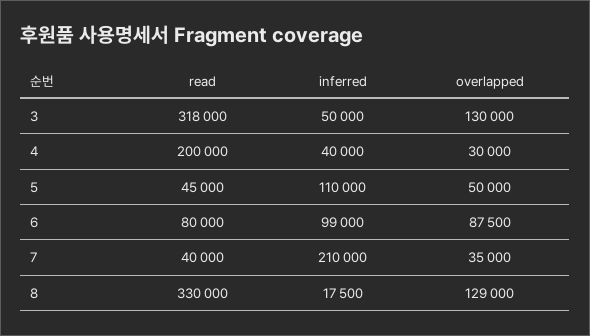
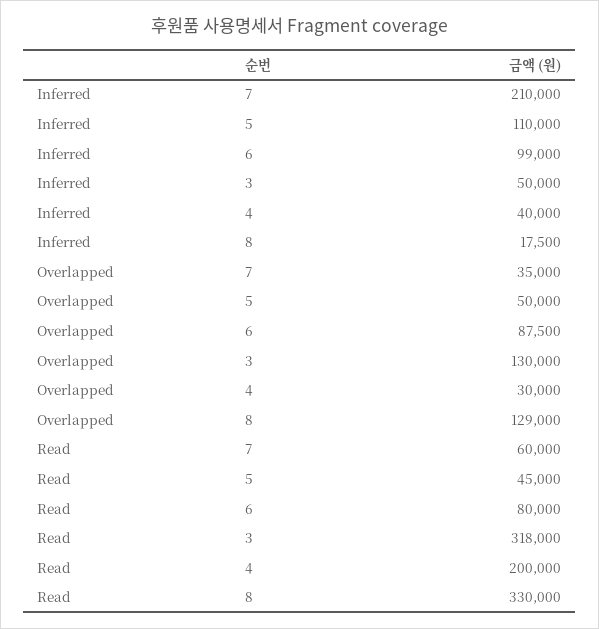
  {
    "read": {
      "3": 318000,
      "4": 200000,
      "5": 45000,
      "6": 80000,
-     "7": 40000,
+     "7": 60000,
      "8": 330000
    },
    "inferred": {
      "3": 50000,
      "4": 40000,
      "5": 110000,
      "6": 99000,
      "7": 210000,
      "8": 17500
    },
    "overlapped": {
      "3": 130000,
      "4": 30000,
      "5": 50000,
      "6": 87500,
      "7": 35000,
      "8": 129000
    }
  }

